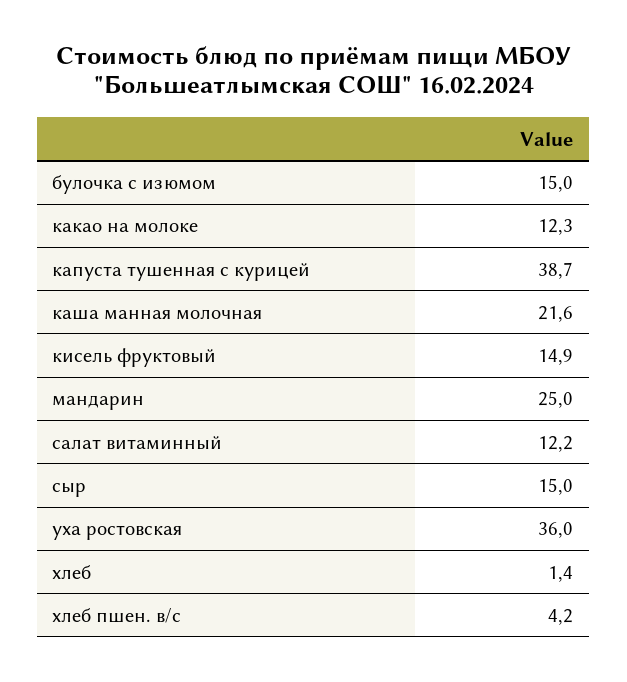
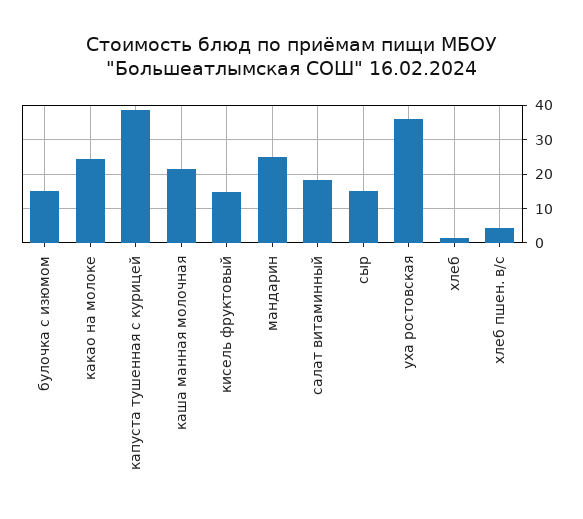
  {
    "булочка с изюмом": 15,
-   "какао на молоке": 12.3,
+   "какао на молоке": 24,
    "капуста тушенная с курицей": 38.7,
    "каша манная молочная": 21.6,
    "кисель фруктовый": 14.9,
    "мандарин": 25,
-   "салат витаминный": 12.2,
+   "салат витаминный": 18,
    "сыр": 15,
    "уха ростовская": 36,
    "хлеб": 1.4,
    "хлеб пшен. в/с": 4.2
  }

